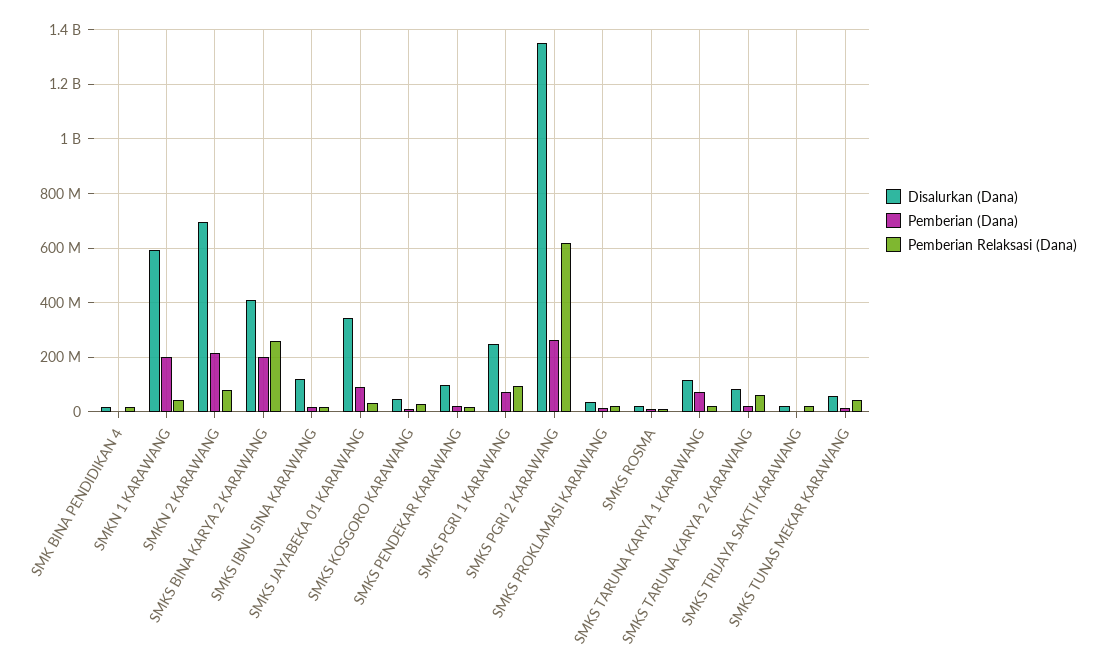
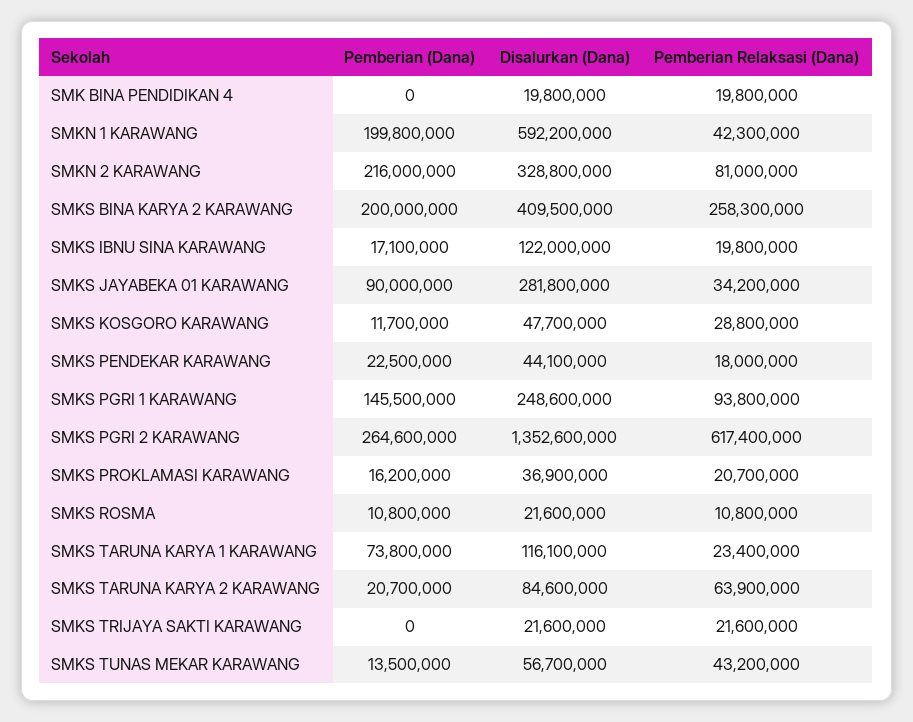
  {
    "Disalurkan (Dana)": {
      "SMK BINA PENDIDIKAN 4": 19800000,
      "SMKN 1 KARAWANG": 592200000,
-     "SMKN 2 KARAWANG": 700000000,
+     "SMKN 2 KARAWANG": 328800000,
      "SMKS BINA KARYA 2 KARAWANG": 409500000,
      "SMKS IBNU SINA KARAWANG": 122000000,
-     "SMKS JAYABEKA 01 KARAWANG": 350000000,
+     "SMKS JAYABEKA 01 KARAWANG": 281800000,
      "SMKS KOSGORO KARAWANG": 47700000,
-     "SMKS PENDEKAR KARAWANG": 100000000,
+     "SMKS PENDEKAR KARAWANG": 44100000,
      "SMKS PGRI 1 KARAWANG": 248600000,
      "SMKS PGRI 2 KARAWANG": 1352600000,
      "SMKS PROKLAMASI KARAWANG": 36900000,
      "SMKS ROSMA": 21600000,
      "SMKS TARUNA KARYA 1 KARAWANG": 116100000,
      "SMKS TARUNA KARYA 2 KARAWANG": 84600000,
      "SMKS TRIJAYA SAKTI KARAWANG": 21600000,
      "SMKS TUNAS MEKAR KARAWANG": 56700000
    },
    "Pemberian (Dana)": {
      "SMK BINA PENDIDIKAN 4": 0,
      "SMKN 1 KARAWANG": 199800000,
      "SMKN 2 KARAWANG": 216000000,
      "SMKS BINA KARYA 2 KARAWANG": 200000000,
      "SMKS IBNU SINA KARAWANG": 17100000,
      "SMKS JAYABEKA 01 KARAWANG": 90000000,
      "SMKS KOSGORO KARAWANG": 11700000,
      "SMKS PENDEKAR KARAWANG": 22500000,
-     "SMKS PGRI 1 KARAWANG": 75000000,
+     "SMKS PGRI 1 KARAWANG": 145500000,
      "SMKS PGRI 2 KARAWANG": 264600000,
      "SMKS PROKLAMASI KARAWANG": 16200000,
      "SMKS ROSMA": 10800000,
      "SMKS TARUNA KARYA 1 KARAWANG": 73800000,
      "SMKS TARUNA KARYA 2 KARAWANG": 20700000,
      "SMKS TRIJAYA SAKTI KARAWANG": 0,
      "SMKS TUNAS MEKAR KARAWANG": 13500000
    },
    "Pemberian Relaksasi (Dana)": {
      "SMK BINA PENDIDIKAN 4": 19800000,
      "SMKN 1 KARAWANG": 42300000,
      "SMKN 2 KARAWANG": 81000000,
      "SMKS BINA KARYA 2 KARAWANG": 258300000,
      "SMKS IBNU SINA KARAWANG": 19800000,
      "SMKS JAYABEKA 01 KARAWANG": 34200000,
      "SMKS KOSGORO KARAWANG": 28800000,
      "SMKS PENDEKAR KARAWANG": 18000000,
      "SMKS PGRI 1 KARAWANG": 93800000,
      "SMKS PGRI 2 KARAWANG": 617400000,
      "SMKS PROKLAMASI KARAWANG": 20700000,
      "SMKS ROSMA": 10800000,
      "SMKS TARUNA KARYA 1 KARAWANG": 23400000,
      "SMKS TARUNA KARYA 2 KARAWANG": 63900000,
      "SMKS TRIJAYA SAKTI KARAWANG": 21600000,
      "SMKS TUNAS MEKAR KARAWANG": 43200000
    }
  }

